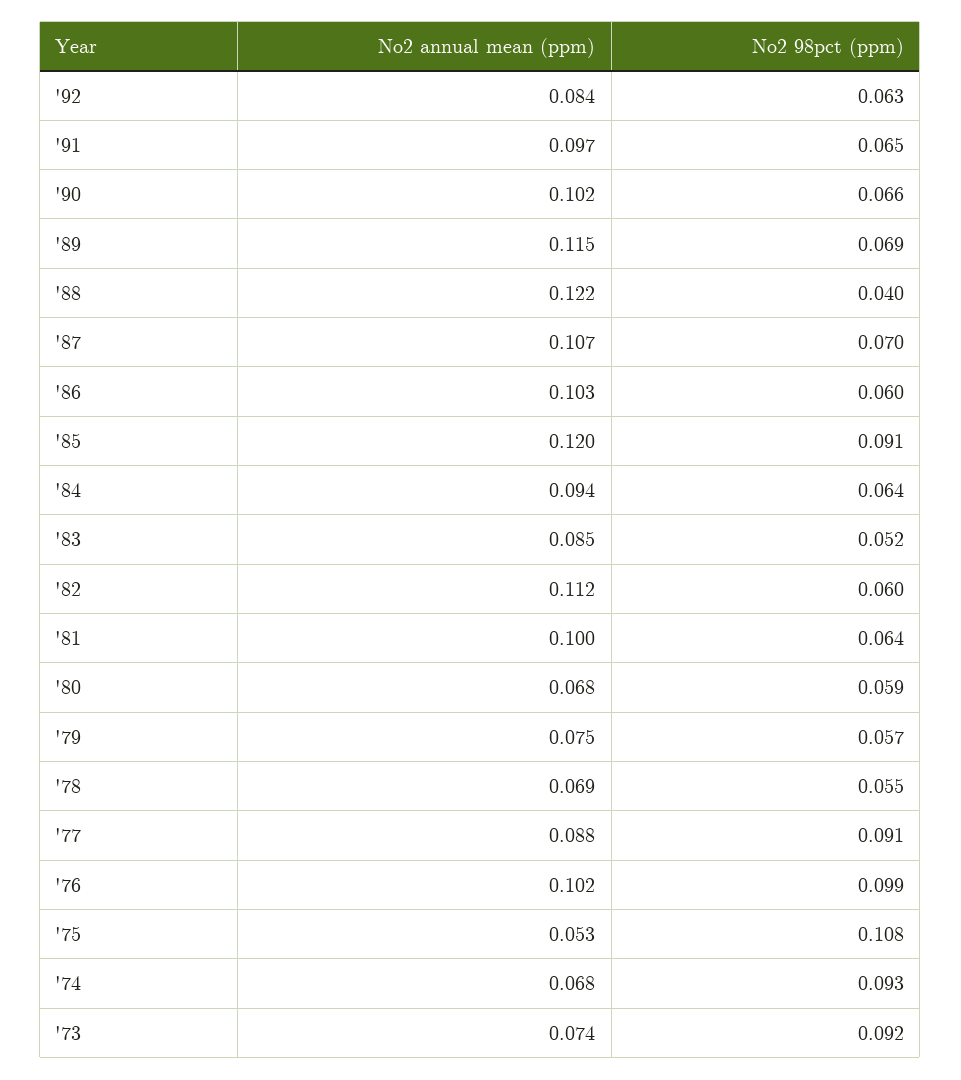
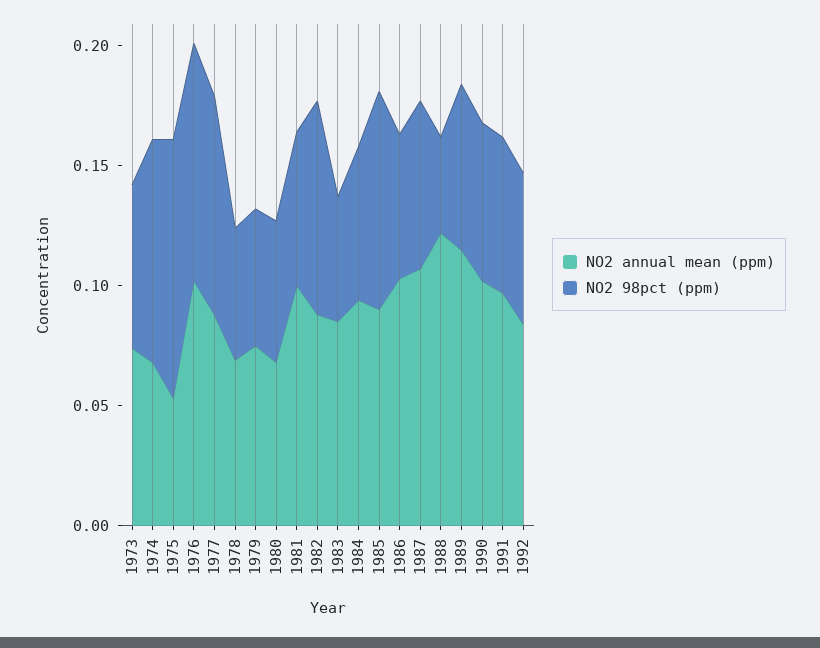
  {
    "No2 annual mean (ppm)": {
      "'92": 0.084,
      "'91": 0.097,
      "'90": 0.102,
      "'89": 0.115,
      "'88": 0.122,
      "'87": 0.107,
      "'86": 0.103,
-     "'85": 0.12,
+     "'85": 0.09,
      "'84": 0.094,
      "'83": 0.085,
-     "'82": 0.112,
+     "'82": 0.09,
      "'81": 0.1,
      "'80": 0.068,
      "'79": 0.075,
      "'78": 0.069,
      "'77": 0.088,
      "'76": 0.102,
      "'75": 0.053,
      "'74": 0.068,
      "'73": 0.074
    },
    "No2 98pct (ppm)": {
      "'92": 0.063,
      "'91": 0.065,
      "'90": 0.066,
      "'89": 0.069,
      "'88": 0.04,
      "'87": 0.07,
      "'86": 0.06,
      "'85": 0.091,
      "'84": 0.064,
      "'83": 0.052,
-     "'82": 0.06,
+     "'82": 0.09,
      "'81": 0.064,
      "'80": 0.059,
      "'79": 0.057,
      "'78": 0.055,
      "'77": 0.091,
      "'76": 0.099,
      "'75": 0.108,
      "'74": 0.093,
-     "'73": 0.092
+     "'73": 0.07
    }
  }

